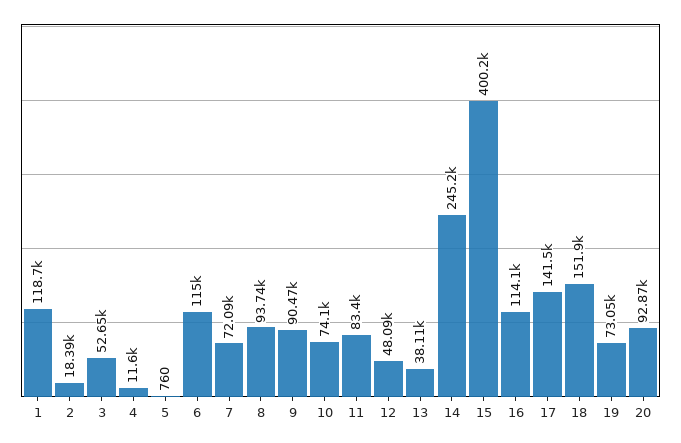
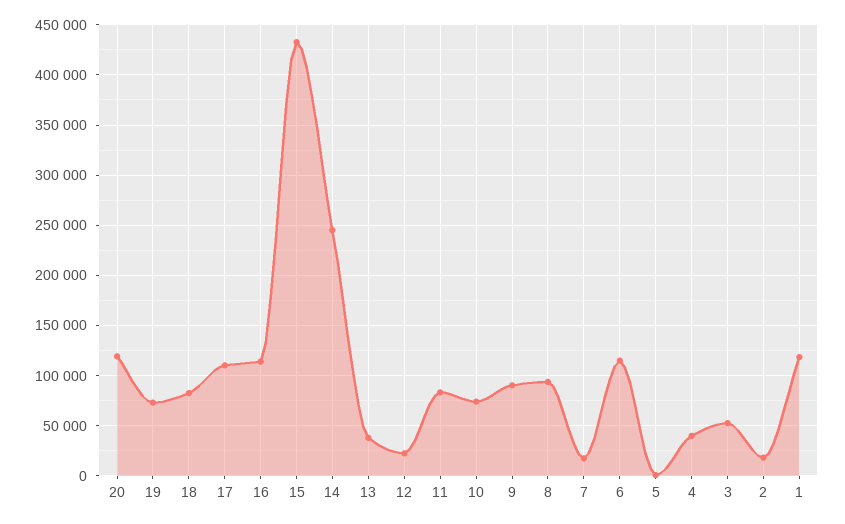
  {
    "1": 118700,
    "2": 18390,
    "3": 52650,
-   "4": 11600,
+   "4": 40000,
    "5": 760,
    "6": 115000,
-   "7": 72090,
+   "7": 20000,
    "8": 93740,
    "9": 90470,
    "10": 74100,
    "11": 83400,
-   "12": 48090,
+   "12": 20000,
    "13": 38110,
    "14": 245200,
-   "15": 400200,
+   "15": 430000,
    "16": 114100,
-   "17": 141500,
+   "17": 110000,
-   "18": 151900,
+   "18": 80000,
    "19": 73050,
-   "20": 92870
+   "20": 120000
  }

